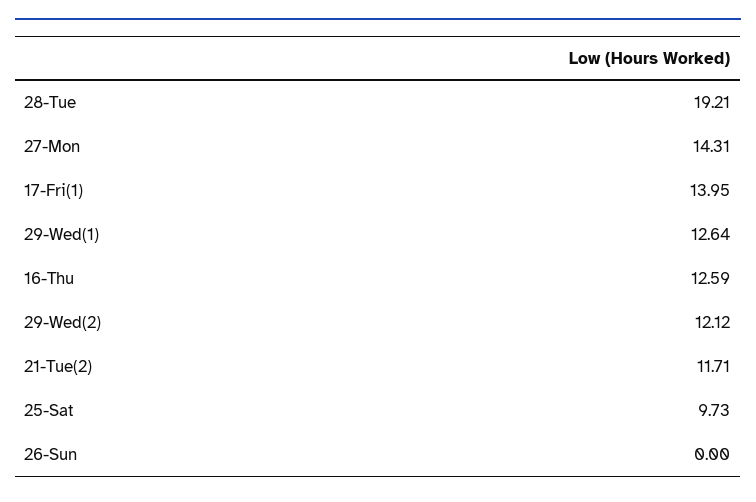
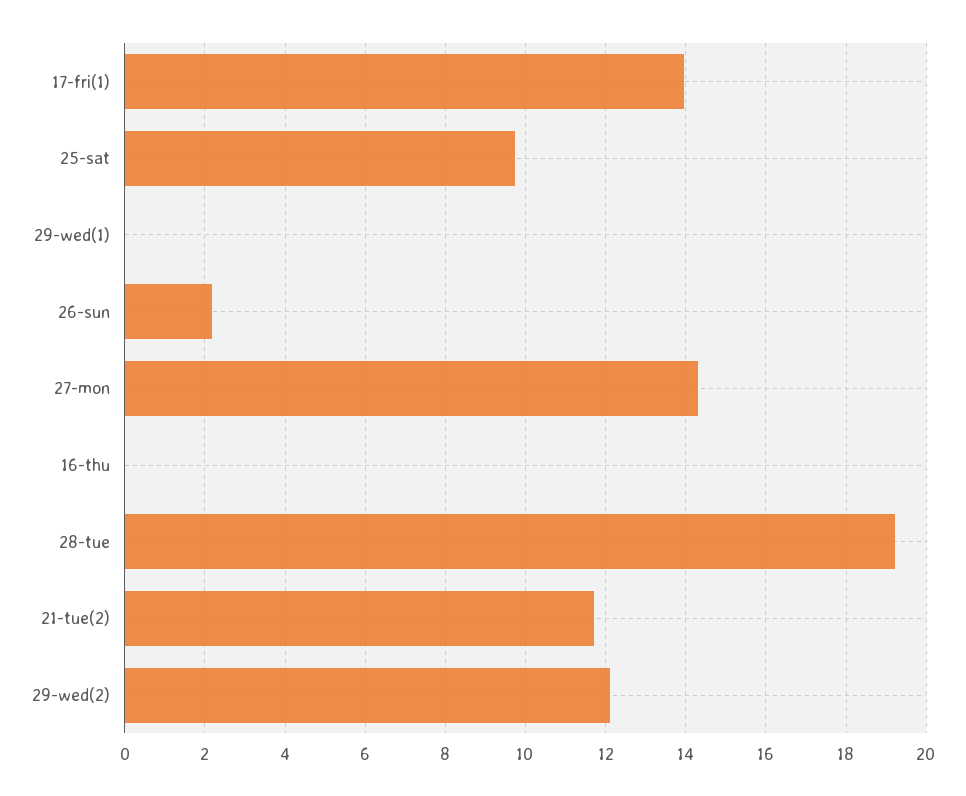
  {
    "28-Tue": 19.21,
    "27-Mon": 14.31,
    "17-Fri(1)": 13.95,
-   "29-Wed(1)": 12.64,
+   "29-Wed(1)": 0,
-   "16-Thu": 12.59,
+   "16-Thu": 0,
    "29-Wed(2)": 12.12,
    "21-Tue(2)": 11.71,
    "25-Sat": 9.73,
-   "26-Sun": 0
+   "26-Sun": 2.2
  }

